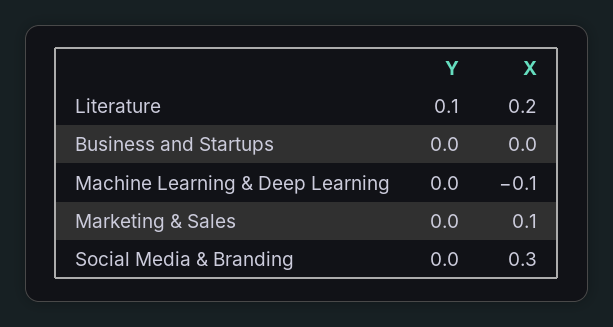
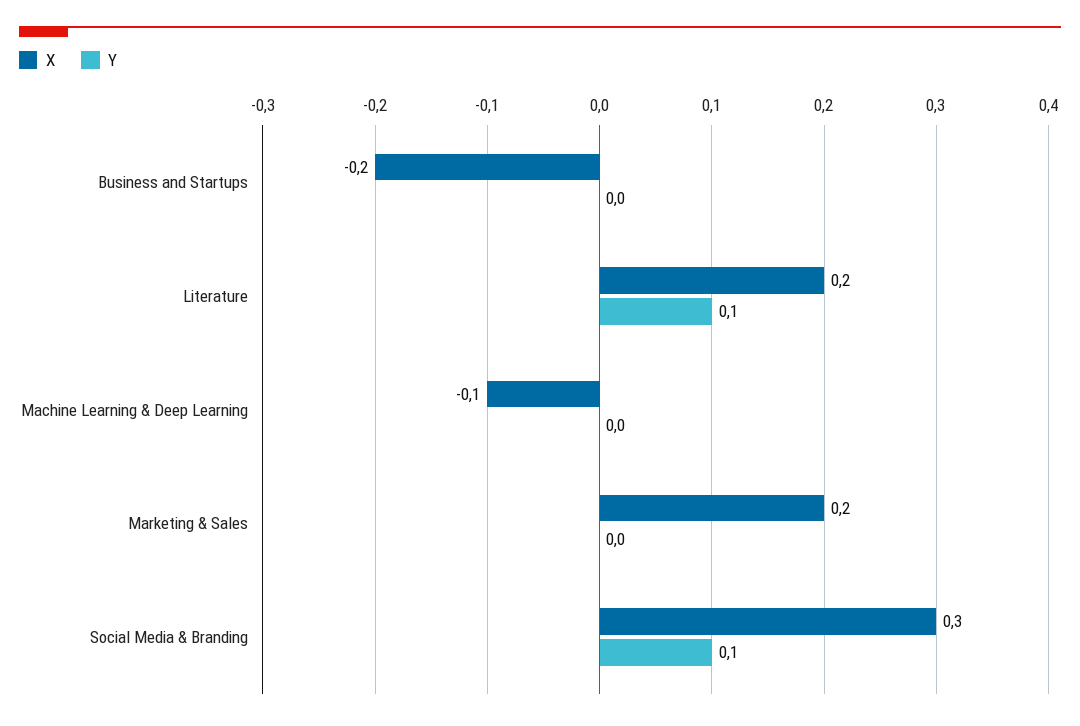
  {
    "Y": {
      "Literature": 0.1,
      "Business and Startups": 0,
      "Machine Learning & Deep Learning": 0,
      "Marketing & Sales": 0,
-     "Social Media & Branding": 0
+     "Social Media & Branding": 0.1
    },
    "X": {
      "Literature": 0.2,
-     "Business and Startups": 0,
+     "Business and Startups": -0.2,
      "Machine Learning & Deep Learning": -0.1,
-     "Marketing & Sales": 0.1,
+     "Marketing & Sales": 0.2,
      "Social Media & Branding": 0.3
    }
  }

